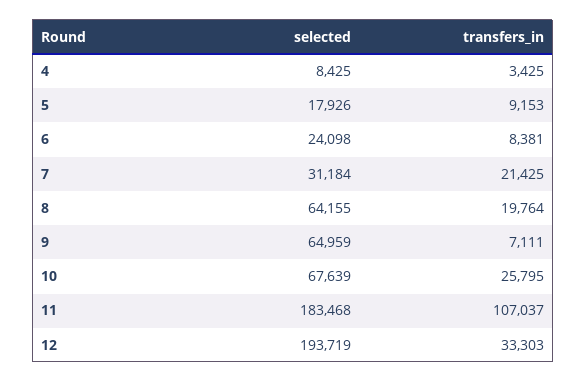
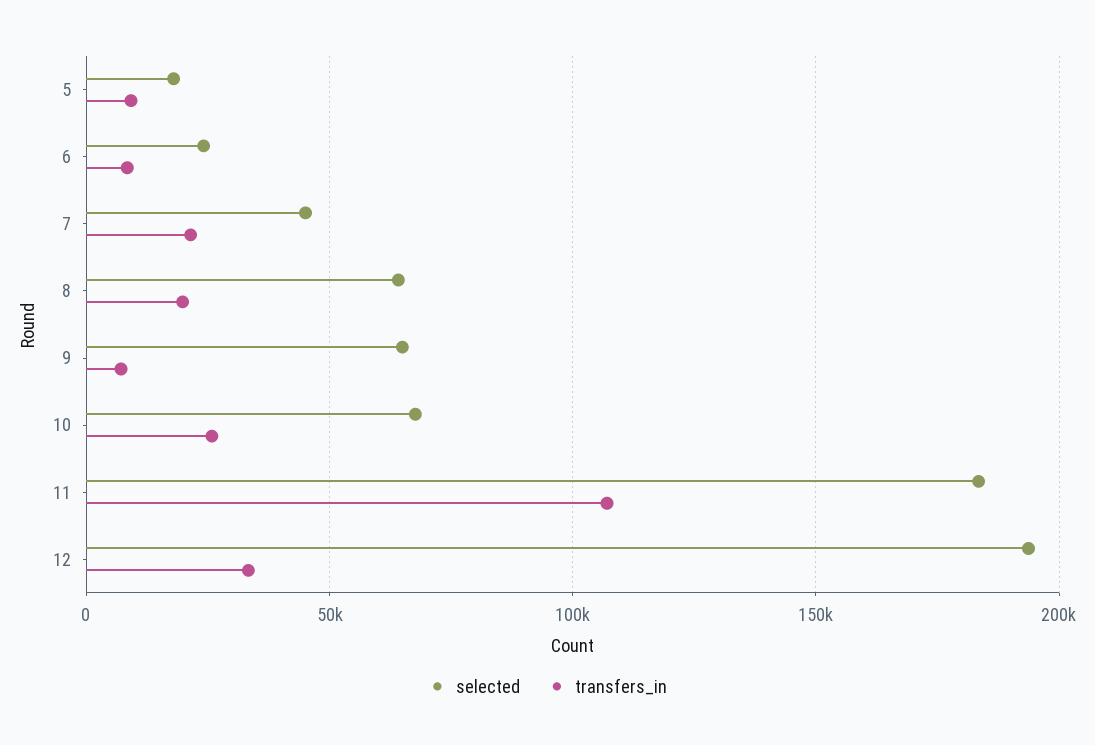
  {
    "selected": {
-     "4": 8425,
      "5": 17926,
      "6": 24098,
-     "7": 31184,
+     "7": 45000,
      "8": 64155,
      "9": 64959,
      "10": 67639,
      "11": 183468,
      "12": 193719
    },
    "transfers_in": {
-     "4": 3425,
      "5": 9153,
      "6": 8381,
      "7": 21425,
      "8": 19764,
      "9": 7111,
      "10": 25795,
      "11": 107037,
      "12": 33303
    }
  }

